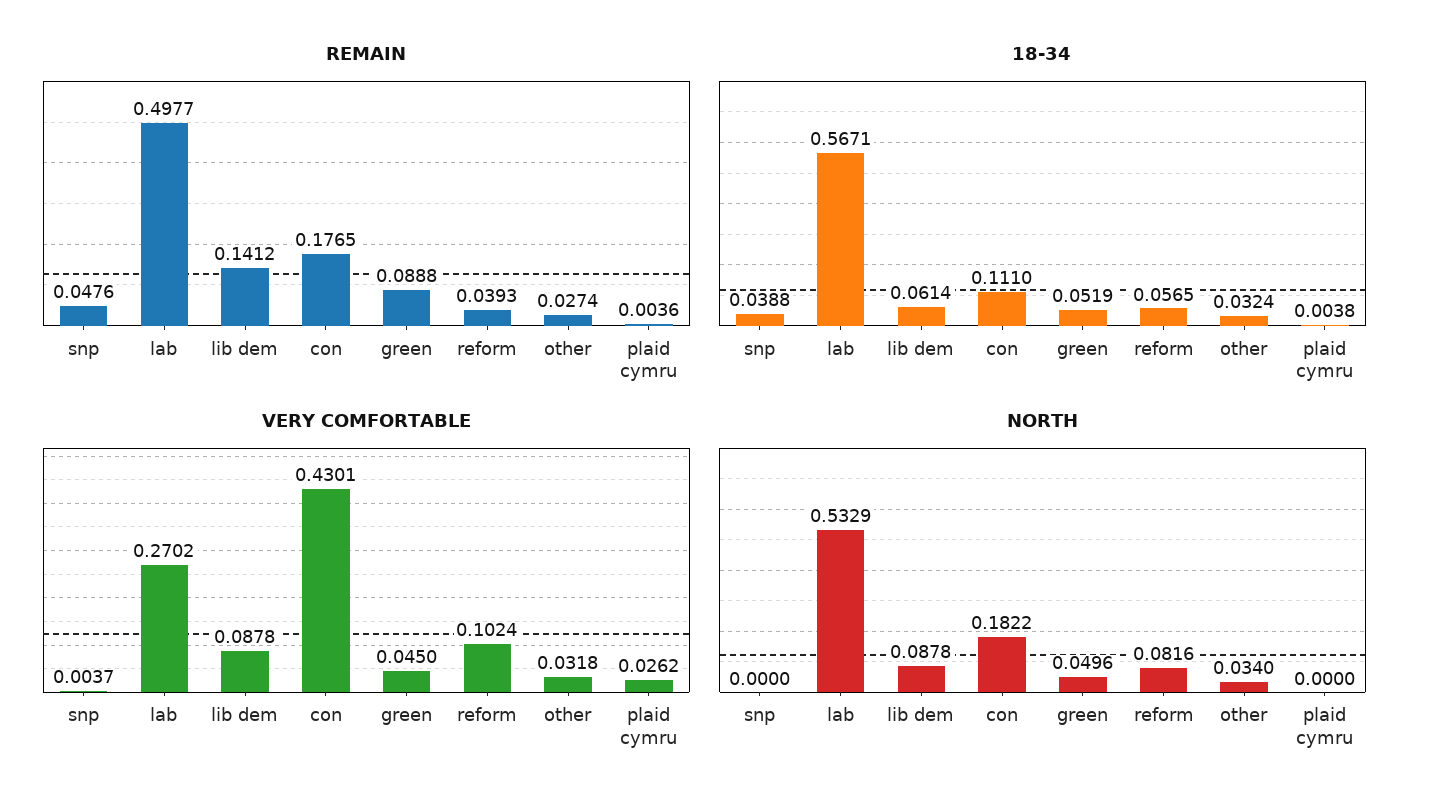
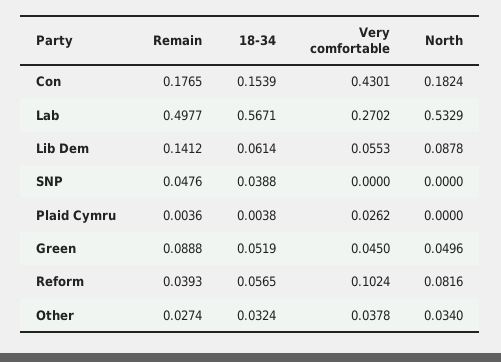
  {
    "REMAIN": {
      "snp": 0.0476,
      "lab": 0.4977,
      "lib dem": 0.1412,
      "con": 0.1765,
      "green": 0.0888,
      "reform": 0.0393,
      "other": 0.0274,
      "plaid cymru": 0.0036
    },
    "18-34": {
      "snp": 0.0388,
      "lab": 0.5671,
      "lib dem": 0.0614,
-     "con": 0.111,
+     "con": 0.1539,
      "green": 0.0519,
      "reform": 0.0565,
      "other": 0.0324,
      "plaid cymru": 0.0038
    },
    "VERY COMFORTABLE": {
-     "snp": 0.0037,
+     "snp": 0,
      "lab": 0.2702,
-     "lib dem": 0.0878,
+     "lib dem": 0.0553,
      "con": 0.4301,
      "green": 0.045,
      "reform": 0.1024,
-     "other": 0.0318,
+     "other": 0.0378,
      "plaid cymru": 0.0262
    },
    "NORTH": {
      "snp": 0,
      "lab": 0.5329,
      "lib dem": 0.0878,
-     "con": 0.1822,
+     "con": 0.1824,
      "green": 0.0496,
      "reform": 0.0816,
      "other": 0.034,
      "plaid cymru": 0
    }
  }

